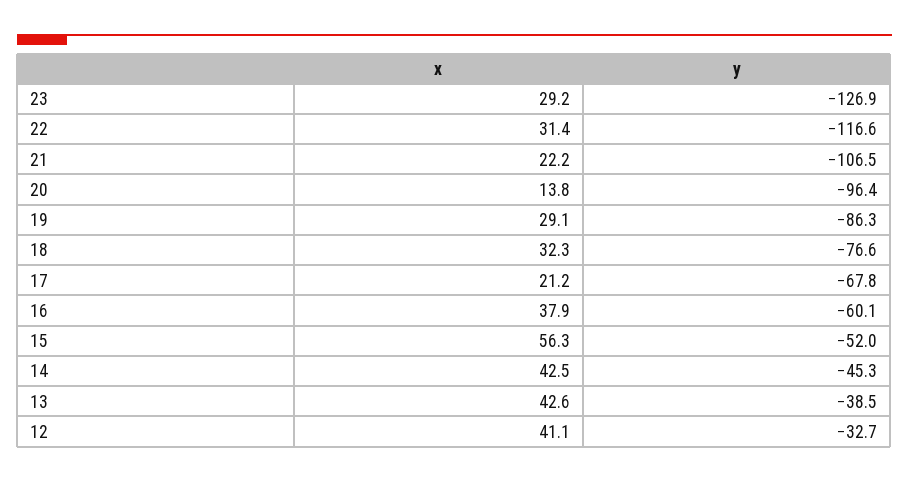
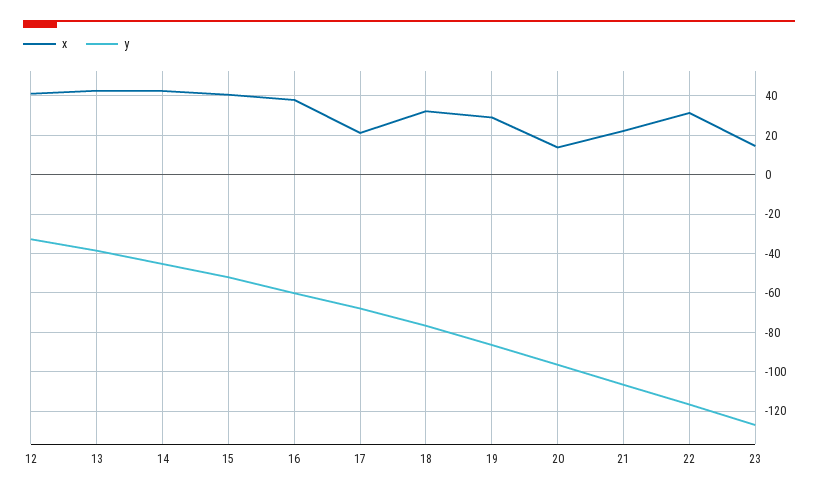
  {
    "x": {
-     "23": 29.2,
+     "23": 15,
      "22": 31.4,
      "21": 22.2,
      "20": 13.8,
      "19": 29.1,
      "18": 32.3,
      "17": 21.2,
      "16": 37.9,
-     "15": 56.3,
+     "15": 40,
      "14": 42.5,
      "13": 42.6,
      "12": 41.1
    },
    "y": {
      "23": -126.9,
      "22": -116.6,
      "21": -106.5,
      "20": -96.4,
      "19": -86.3,
      "18": -76.6,
      "17": -67.8,
      "16": -60.1,
      "15": -52,
      "14": -45.3,
      "13": -38.5,
      "12": -32.7
    }
  }

